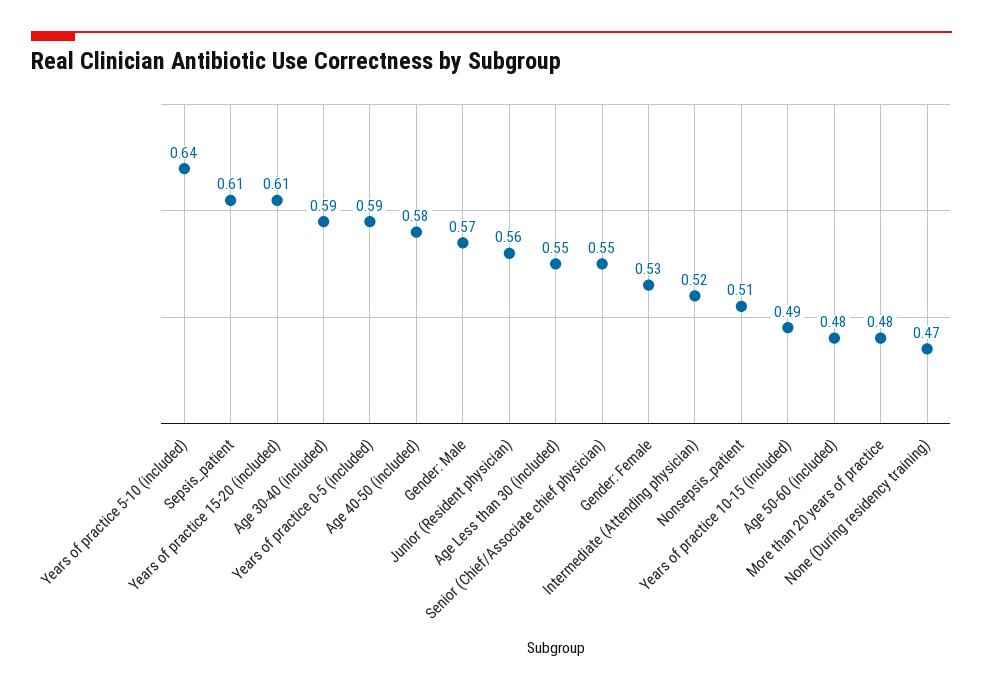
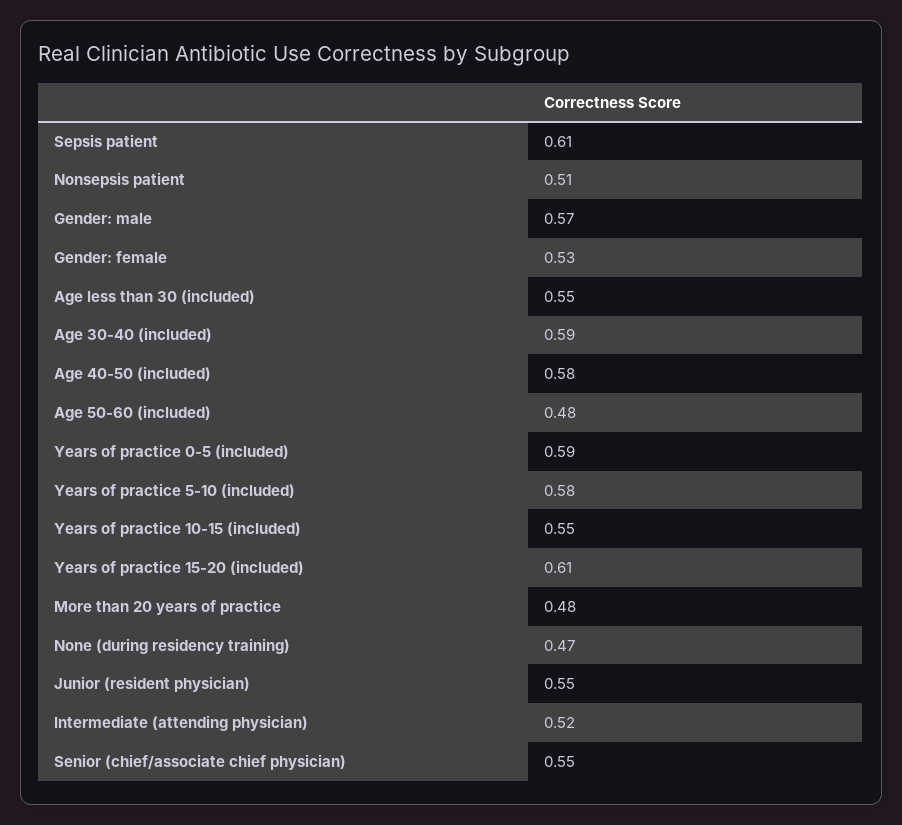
  {
-   "Years of practice 5-10 (included)": 0.64,
+   "Years of practice 5-10 (included)": 0.58,
    "Sepsis_patient": 0.61,
    "Years of practice 15-20 (included)": 0.61,
    "Age 30-40 (included)": 0.59,
    "Years of practice 0-5 (included)": 0.59,
    "Age 40-50 (included)": 0.58,
    "Gender: Male": 0.57,
-   "Junior (Resident physician)": 0.56,
+   "Junior (Resident physician)": 0.55,
    "Age Less than 30 (included)": 0.55,
    "Senior (Chief/Associate chief physician)": 0.55,
    "Gender: Female": 0.53,
    "Intermediate (Attending physician)": 0.52,
    "Nonsepsis_patient": 0.51,
-   "Years of practice 10-15 (included)": 0.49,
+   "Years of practice 10-15 (included)": 0.55,
    "Age 50-60 (included)": 0.48,
    "More than 20 years of practice": 0.48,
    "None (During residency training)": 0.47
  }

